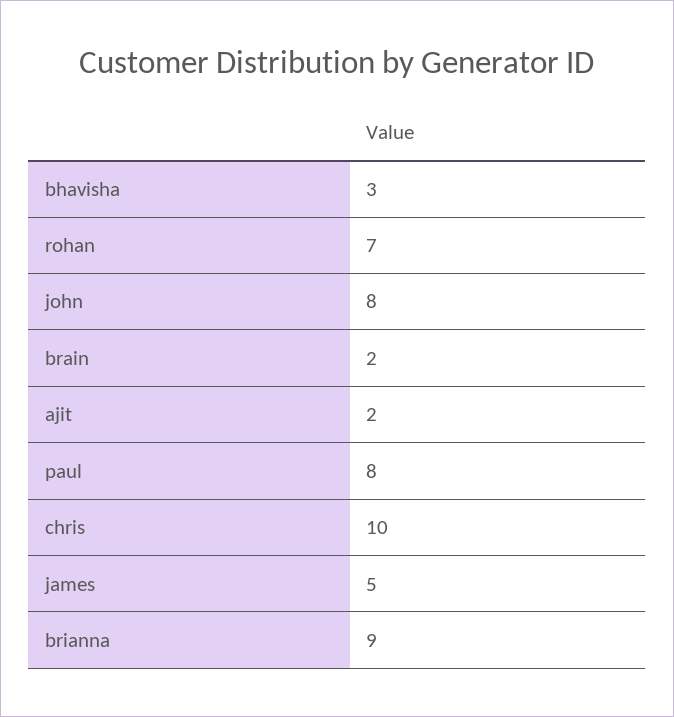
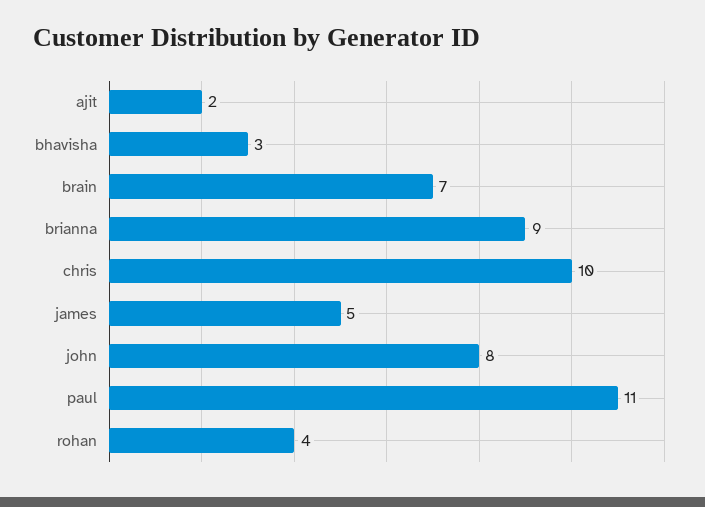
  {
    "bhavisha": 3,
-   "rohan": 7,
+   "rohan": 4,
    "john": 8,
-   "brain": 2,
+   "brain": 7,
    "ajit": 2,
-   "paul": 8,
+   "paul": 11,
    "chris": 10,
    "james": 5,
    "brianna": 9
  }

